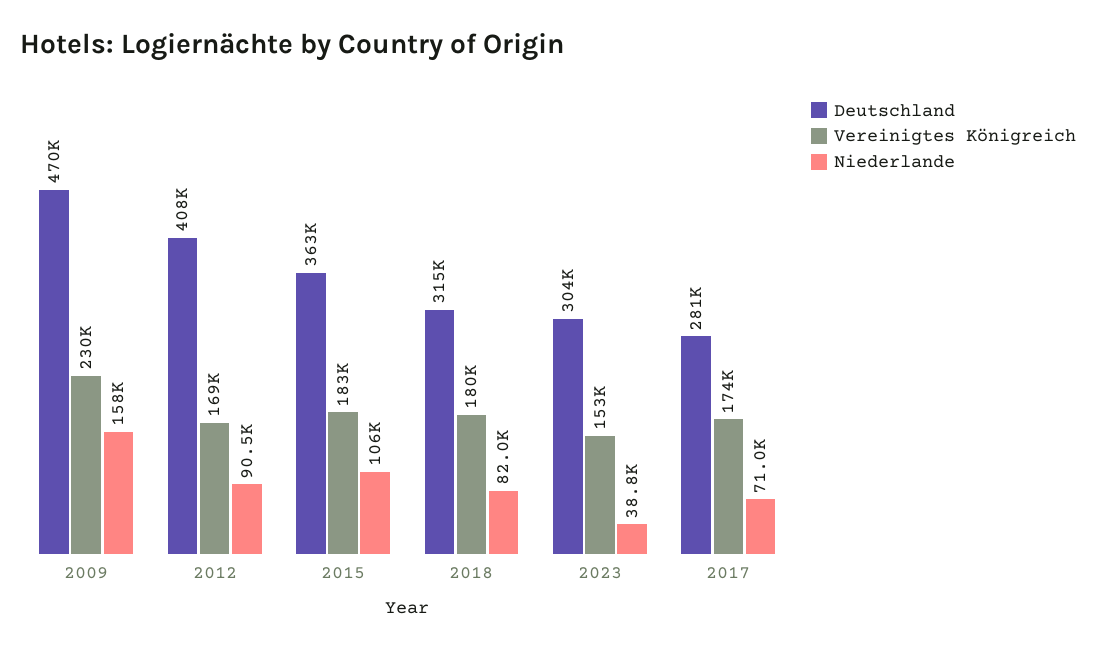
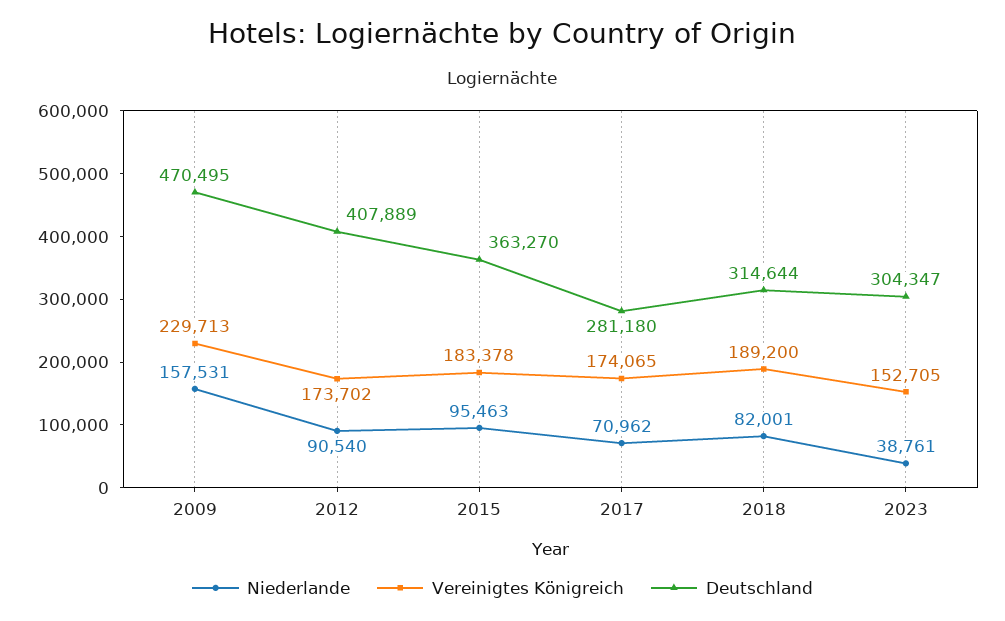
  {
    "Deutschland": {
      "2009": 470495,
      "2012": 407889,
      "2015": 363270,
      "2018": 314644,
      "2023": 304347,
      "2017": 281180
    },
    "Vereinigtes Königreich": {
      "2009": 229713,
-     "2012": 169000,
+     "2012": 173702,
      "2015": 183378,
-     "2018": 180000,
+     "2018": 189200,
      "2023": 152705,
      "2017": 174065
    },
    "Niederlande": {
      "2009": 157531,
      "2012": 90540,
-     "2015": 106000,
+     "2015": 95463,
      "2018": 82001,
      "2023": 38761,
      "2017": 70962
    }
  }

